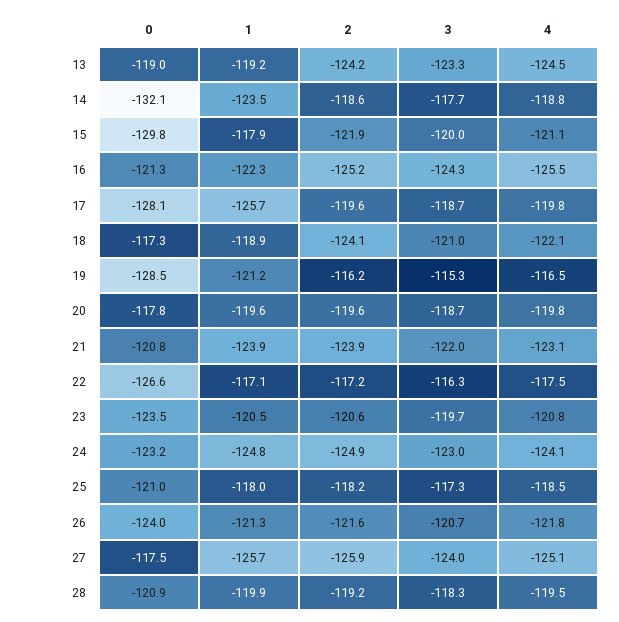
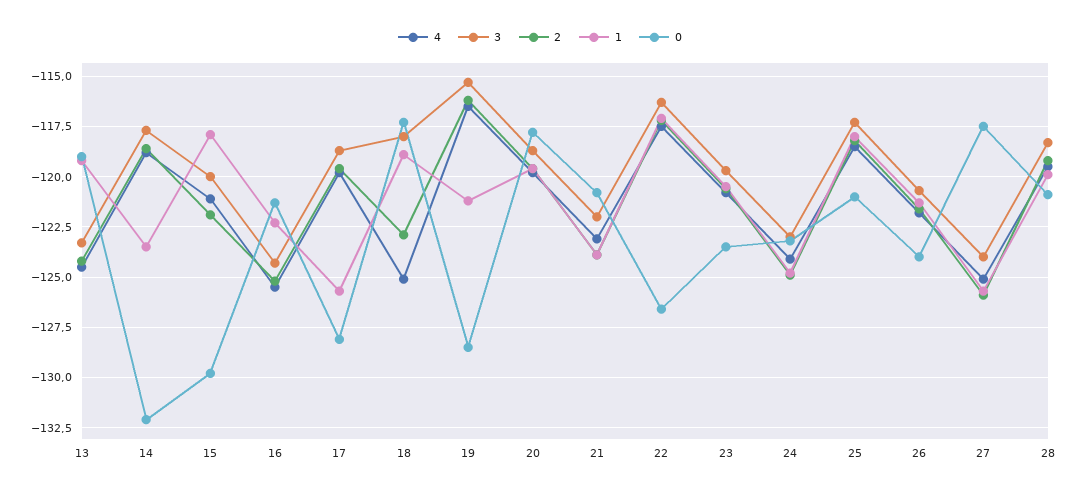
  {
    "0": {
      "13": -119,
      "14": -132.1,
      "15": -129.8,
      "16": -121.3,
      "17": -128.1,
      "18": -117.3,
      "19": -128.5,
      "20": -117.8,
      "21": -120.8,
      "22": -126.6,
      "23": -123.5,
      "24": -123.2,
      "25": -121,
      "26": -124,
      "27": -117.5,
      "28": -120.9
    },
    "1": {
      "13": -119.2,
      "14": -123.5,
      "15": -117.9,
      "16": -122.3,
      "17": -125.7,
      "18": -118.9,
      "19": -121.2,
      "20": -119.6,
      "21": -123.9,
      "22": -117.1,
      "23": -120.5,
      "24": -124.8,
      "25": -118,
      "26": -121.3,
      "27": -125.7,
      "28": -119.9
    },
    "2": {
      "13": -124.2,
      "14": -118.6,
      "15": -121.9,
      "16": -125.2,
      "17": -119.6,
-     "18": -124.1,
+     "18": -123,
      "19": -116.2,
      "20": -119.6,
      "21": -123.9,
      "22": -117.2,
      "23": -120.6,
      "24": -124.9,
      "25": -118.2,
      "26": -121.6,
      "27": -125.9,
      "28": -119.2
    },
    "3": {
      "13": -123.3,
      "14": -117.7,
      "15": -120,
      "16": -124.3,
      "17": -118.7,
-     "18": -121,
+     "18": -118,
      "19": -115.3,
      "20": -118.7,
      "21": -122,
      "22": -116.3,
      "23": -119.7,
      "24": -123,
      "25": -117.3,
      "26": -120.7,
      "27": -124,
      "28": -118.3
    },
    "4": {
      "13": -124.5,
      "14": -118.8,
      "15": -121.1,
      "16": -125.5,
      "17": -119.8,
-     "18": -122.1,
+     "18": -125,
      "19": -116.5,
      "20": -119.8,
      "21": -123.1,
      "22": -117.5,
      "23": -120.8,
      "24": -124.1,
      "25": -118.5,
      "26": -121.8,
      "27": -125.1,
      "28": -119.5
    }
  }

